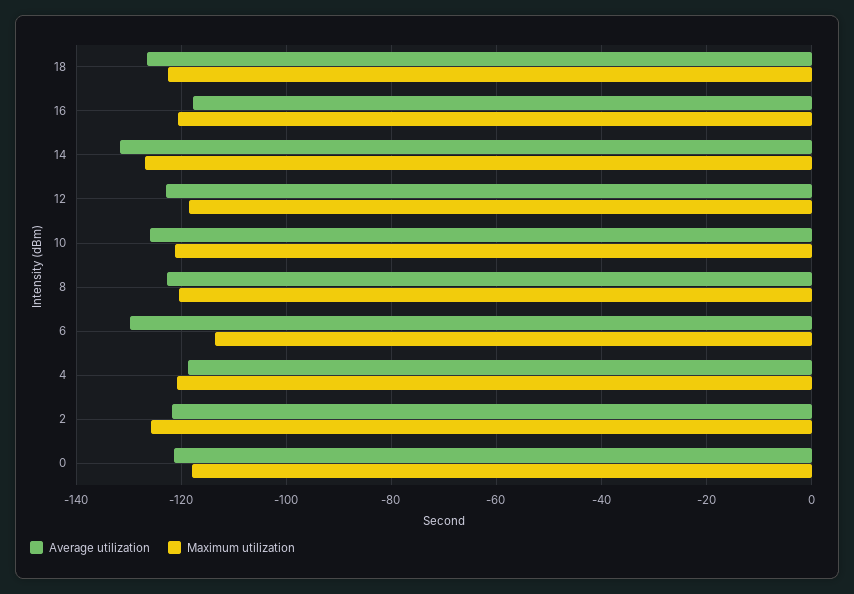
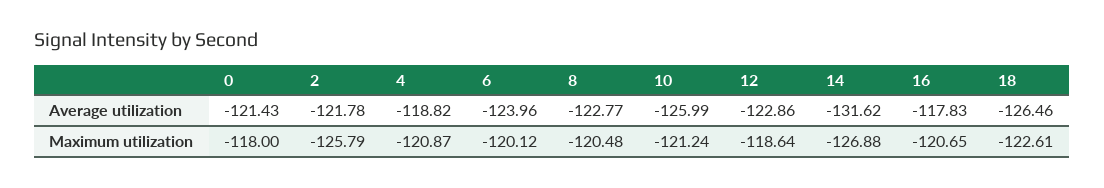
  {
    "Average utilization": {
      "18": -126.46,
      "16": -117.83,
      "14": -131.62,
      "12": -122.86,
      "10": -125.99,
      "8": -122.77,
-     "6": -130,
+     "6": -123.96,
      "4": -118.82,
      "2": -121.78,
      "0": -121.43
    },
    "Maximum utilization": {
      "18": -122.61,
      "16": -120.65,
      "14": -126.88,
      "12": -118.64,
      "10": -121.24,
      "8": -120.48,
-     "6": -114,
+     "6": -120.12,
      "4": -120.87,
      "2": -125.79,
      "0": -118
    }
  }

